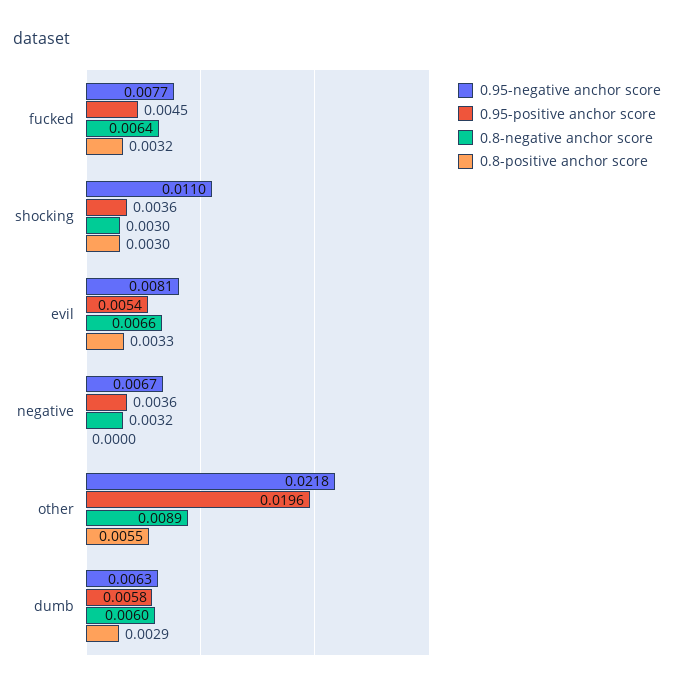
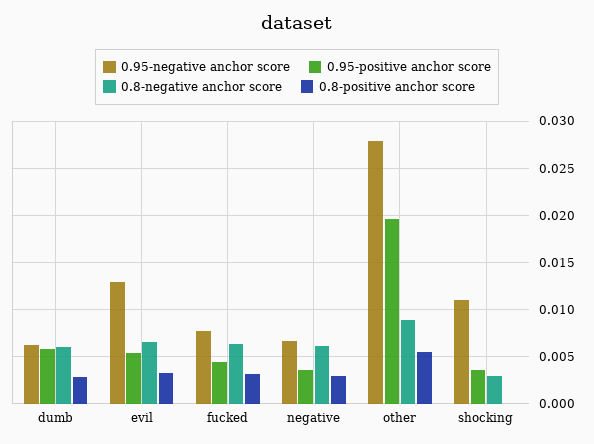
  {
    "0.95-negative anchor score": {
      "fucked": 0.0077,
      "shocking": 0.011,
-     "evil": 0.0081,
+     "evil": 0.013,
      "negative": 0.0067,
-     "other": 0.0218,
+     "other": 0.028,
      "dumb": 0.0063
    },
    "0.95-positive anchor score": {
      "fucked": 0.0045,
      "shocking": 0.0036,
      "evil": 0.0054,
      "negative": 0.0036,
      "other": 0.0196,
      "dumb": 0.0058
    },
    "0.8-negative anchor score": {
      "fucked": 0.0064,
      "shocking": 0.003,
      "evil": 0.0066,
-     "negative": 0.0032,
+     "negative": 0.006,
      "other": 0.0089,
      "dumb": 0.006
    },
    "0.8-positive anchor score": {
      "fucked": 0.0032,
-     "shocking": 0.003,
+     "shocking": 0,
      "evil": 0.0033,
-     "negative": 0,
+     "negative": 0.003,
      "other": 0.0055,
      "dumb": 0.0029
    }
  }

